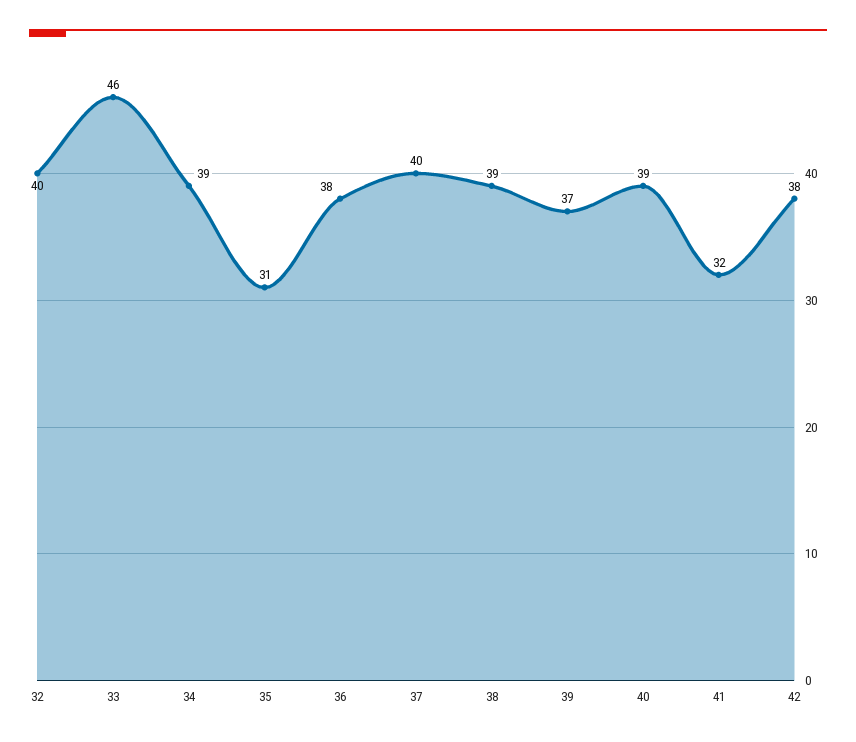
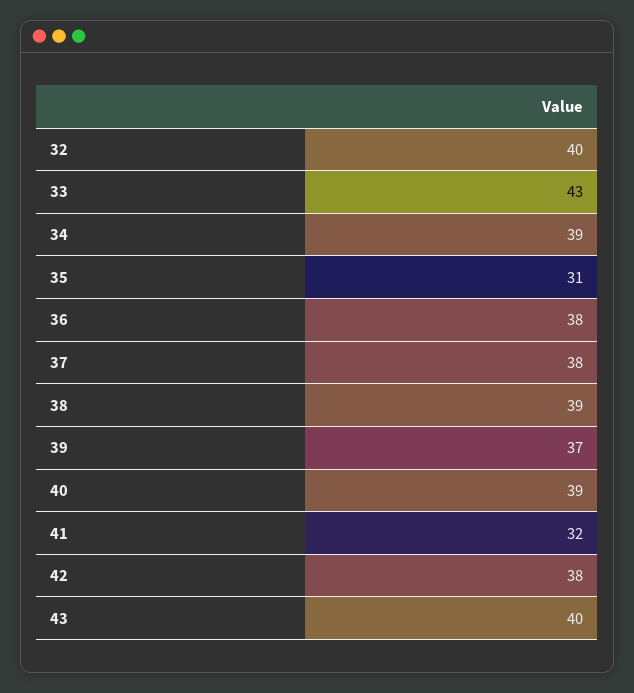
  {
    "32": 40,
-   "33": 46,
+   "33": 43,
    "34": 39,
    "35": 31,
    "36": 38,
-   "37": 40,
+   "37": 38,
    "38": 39,
    "39": 37,
    "40": 39,
    "41": 32,
-   "42": 38
+   "42": 38,
+   "43": 40
  }

